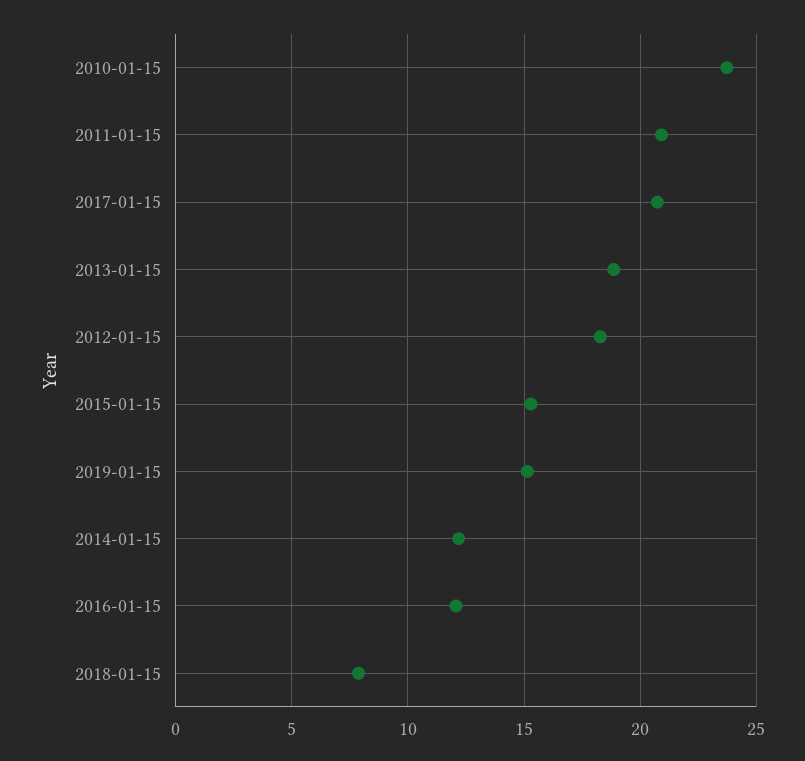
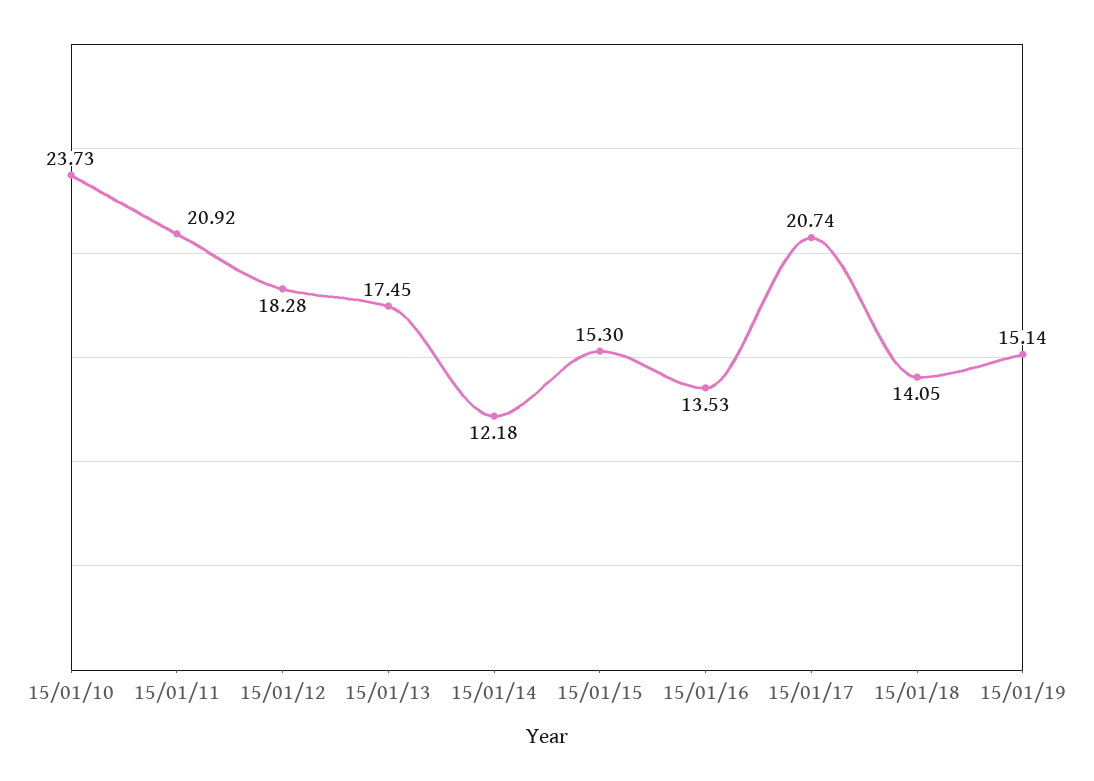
  {
    "2010-01-15": 23.73,
    "2011-01-15": 20.92,
    "2017-01-15": 20.74,
-   "2013-01-15": 19,
+   "2013-01-15": 17.45,
    "2012-01-15": 18.28,
    "2015-01-15": 15.3,
    "2019-01-15": 15.14,
    "2014-01-15": 12.18,
-   "2016-01-15": 12,
+   "2016-01-15": 13.53,
-   "2018-01-15": 8
+   "2018-01-15": 14.05
  }

